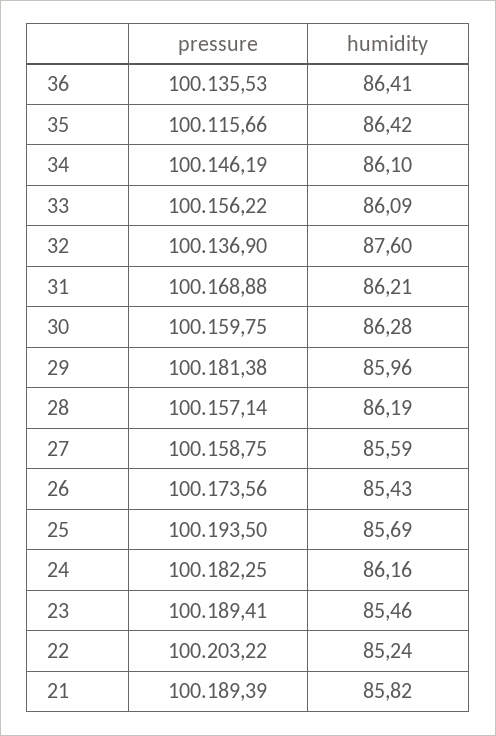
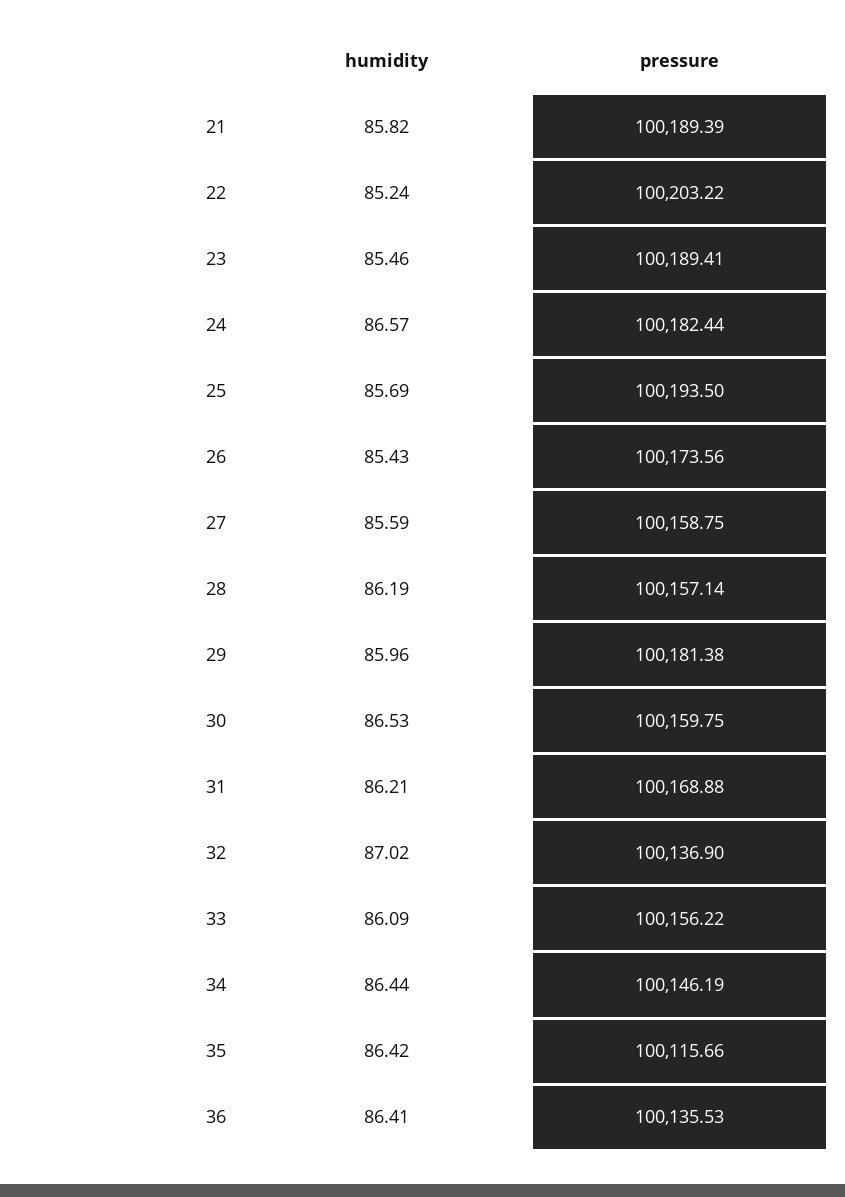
  {
    "pressure": {
      "36": 100135.53,
      "35": 100115.66,
      "34": 100146.19,
      "33": 100156.22,
      "32": 100136.9,
      "31": 100168.88,
      "30": 100159.75,
      "29": 100181.38,
      "28": 100157.14,
      "27": 100158.75,
      "26": 100173.56,
      "25": 100193.5,
-     "24": 100182.25,
+     "24": 100182.44,
      "23": 100189.41,
      "22": 100203.22,
      "21": 100189.39
    },
    "humidity": {
      "36": 86.41,
      "35": 86.42,
-     "34": 86.1,
+     "34": 86.44,
      "33": 86.09,
-     "32": 87.6,
+     "32": 87.02,
      "31": 86.21,
-     "30": 86.28,
+     "30": 86.53,
      "29": 85.96,
      "28": 86.19,
      "27": 85.59,
      "26": 85.43,
      "25": 85.69,
-     "24": 86.16,
+     "24": 86.57,
      "23": 85.46,
      "22": 85.24,
      "21": 85.82
    }
  }

